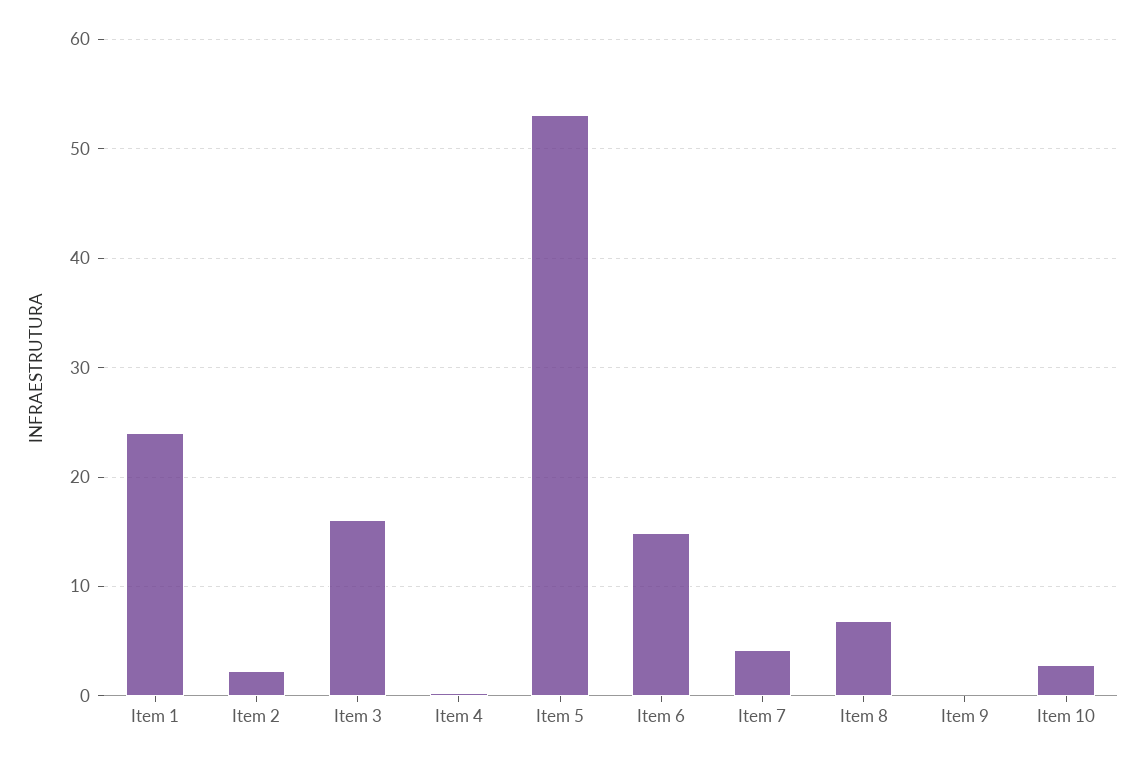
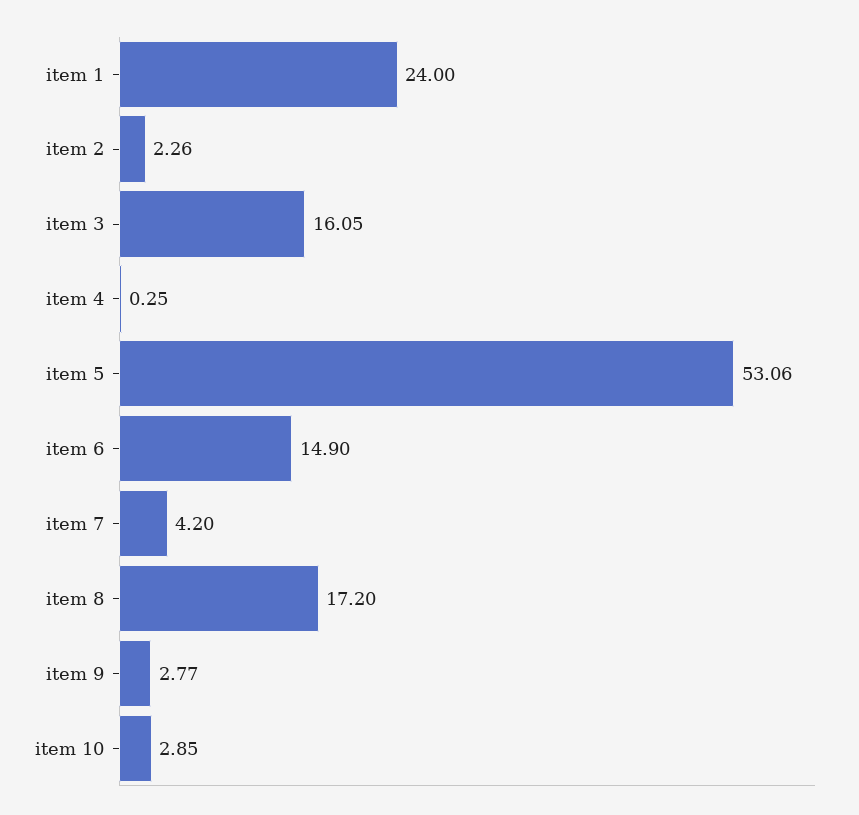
  {
    "Item 1": 24,
    "Item 2": 2.26,
    "Item 3": 16.05,
    "Item 4": 0.25,
    "Item 5": 53.06,
    "Item 6": 14.9,
    "Item 7": 4.2,
-   "Item 8": 7,
+   "Item 8": 17.2,
-   "Item 9": 0,
+   "Item 9": 2.77,
    "Item 10": 2.85
  }

